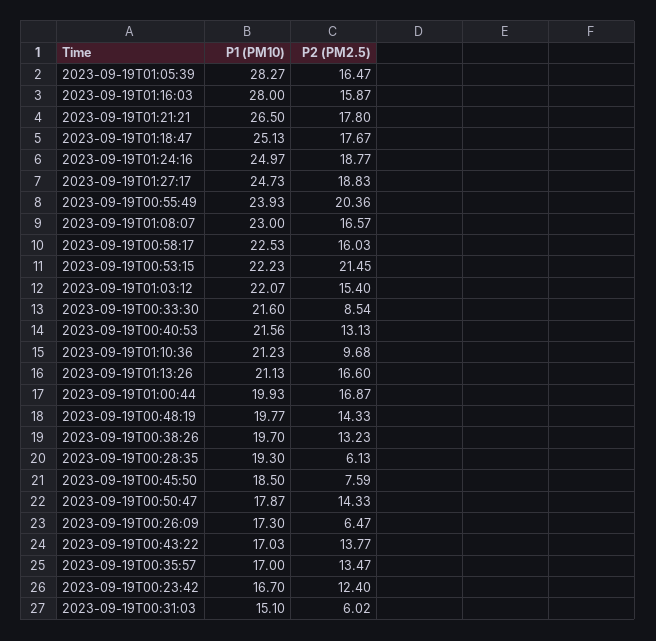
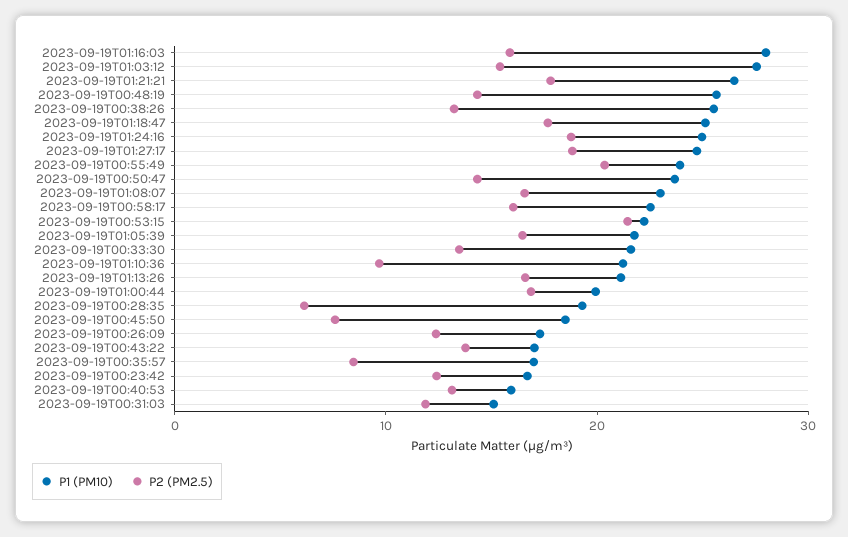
  {
    "P1 (PM10)": {
-     "2023-09-19T01:05:39": 28.27,
+     "2023-09-19T01:05:39": 22,
      "2023-09-19T01:16:03": 28,
      "2023-09-19T01:21:21": 26.5,
      "2023-09-19T01:18:47": 25.13,
      "2023-09-19T01:24:16": 24.97,
      "2023-09-19T01:27:17": 24.73,
      "2023-09-19T00:55:49": 23.93,
      "2023-09-19T01:08:07": 23,
      "2023-09-19T00:58:17": 22.53,
      "2023-09-19T00:53:15": 22.23,
-     "2023-09-19T01:03:12": 22.07,
+     "2023-09-19T01:03:12": 28,
      "2023-09-19T00:33:30": 21.6,
-     "2023-09-19T00:40:53": 21.56,
+     "2023-09-19T00:40:53": 16,
      "2023-09-19T01:10:36": 21.23,
      "2023-09-19T01:13:26": 21.13,
      "2023-09-19T01:00:44": 19.93,
-     "2023-09-19T00:48:19": 19.77,
+     "2023-09-19T00:48:19": 26,
-     "2023-09-19T00:38:26": 19.7,
+     "2023-09-19T00:38:26": 26,
      "2023-09-19T00:28:35": 19.3,
      "2023-09-19T00:45:50": 18.5,
-     "2023-09-19T00:50:47": 17.87,
+     "2023-09-19T00:50:47": 24,
      "2023-09-19T00:26:09": 17.3,
      "2023-09-19T00:43:22": 17.03,
      "2023-09-19T00:35:57": 17,
      "2023-09-19T00:23:42": 16.7,
      "2023-09-19T00:31:03": 15.1
    },
    "P2 (PM2.5)": {
      "2023-09-19T01:05:39": 16.47,
      "2023-09-19T01:16:03": 15.87,
      "2023-09-19T01:21:21": 17.8,
      "2023-09-19T01:18:47": 17.67,
      "2023-09-19T01:24:16": 18.77,
      "2023-09-19T01:27:17": 18.83,
      "2023-09-19T00:55:49": 20.36,
      "2023-09-19T01:08:07": 16.57,
      "2023-09-19T00:58:17": 16.03,
      "2023-09-19T00:53:15": 21.45,
      "2023-09-19T01:03:12": 15.4,
-     "2023-09-19T00:33:30": 8.54,
+     "2023-09-19T00:33:30": 14,
      "2023-09-19T00:40:53": 13.13,
      "2023-09-19T01:10:36": 9.68,
      "2023-09-19T01:13:26": 16.6,
      "2023-09-19T01:00:44": 16.87,
      "2023-09-19T00:48:19": 14.33,
      "2023-09-19T00:38:26": 13.23,
      "2023-09-19T00:28:35": 6.13,
      "2023-09-19T00:45:50": 7.59,
      "2023-09-19T00:50:47": 14.33,
-     "2023-09-19T00:26:09": 6.47,
+     "2023-09-19T00:26:09": 12,
      "2023-09-19T00:43:22": 13.77,
-     "2023-09-19T00:35:57": 13.47,
+     "2023-09-19T00:35:57": 8,
      "2023-09-19T00:23:42": 12.4,
-     "2023-09-19T00:31:03": 6.02
+     "2023-09-19T00:31:03": 12
    }
  }

